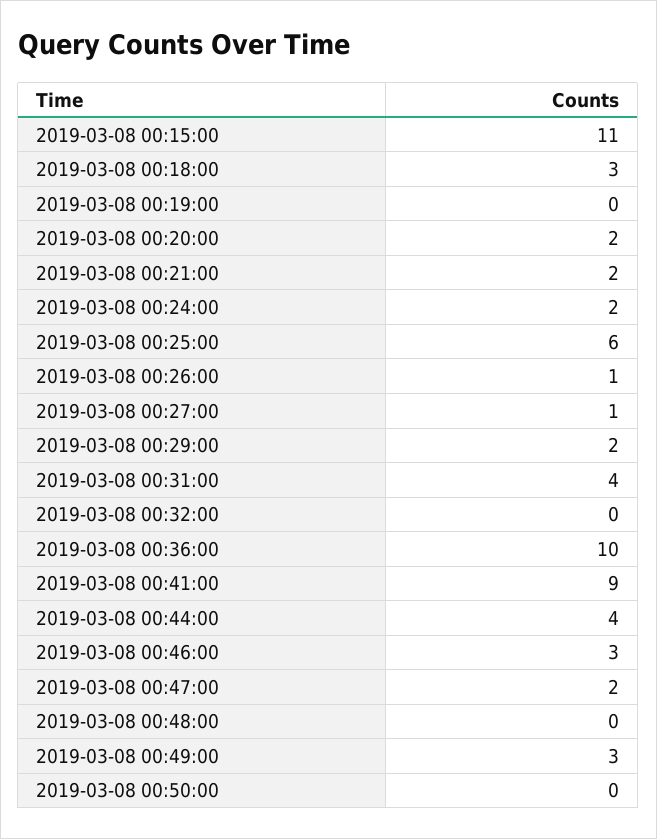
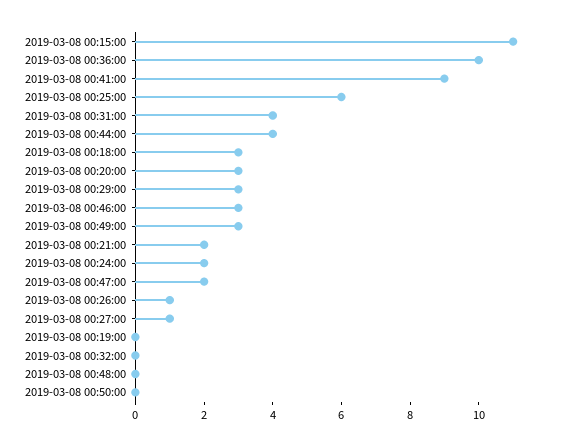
  {
    "2019-03-08 00:15:00": 11,
    "2019-03-08 00:18:00": 3,
    "2019-03-08 00:19:00": 0,
-   "2019-03-08 00:20:00": 2,
+   "2019-03-08 00:20:00": 3,
    "2019-03-08 00:21:00": 2,
    "2019-03-08 00:24:00": 2,
    "2019-03-08 00:25:00": 6,
    "2019-03-08 00:26:00": 1,
    "2019-03-08 00:27:00": 1,
-   "2019-03-08 00:29:00": 2,
+   "2019-03-08 00:29:00": 3,
    "2019-03-08 00:31:00": 4,
    "2019-03-08 00:32:00": 0,
    "2019-03-08 00:36:00": 10,
    "2019-03-08 00:41:00": 9,
    "2019-03-08 00:44:00": 4,
    "2019-03-08 00:46:00": 3,
    "2019-03-08 00:47:00": 2,
    "2019-03-08 00:48:00": 0,
    "2019-03-08 00:49:00": 3,
    "2019-03-08 00:50:00": 0
  }

